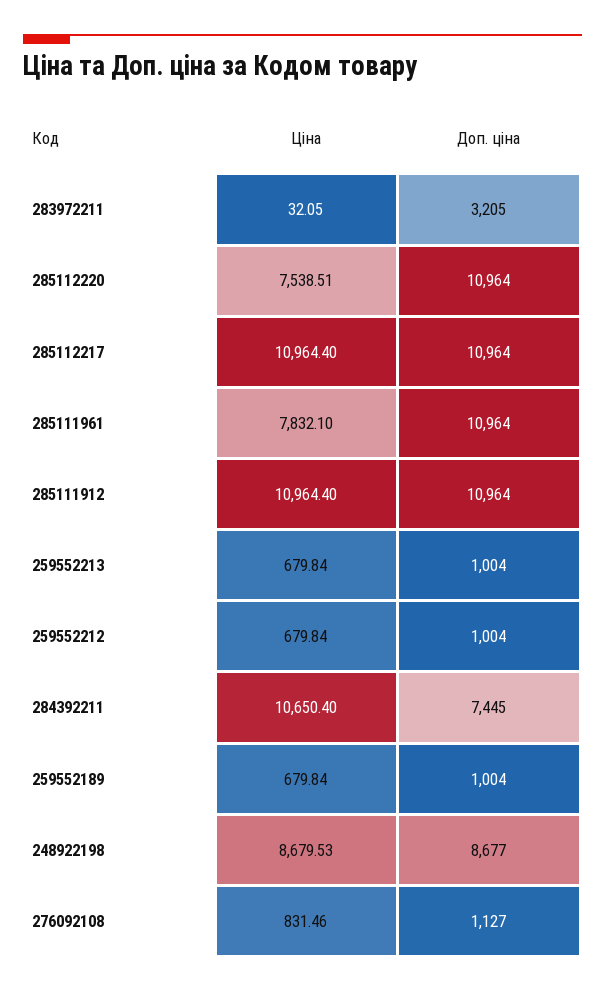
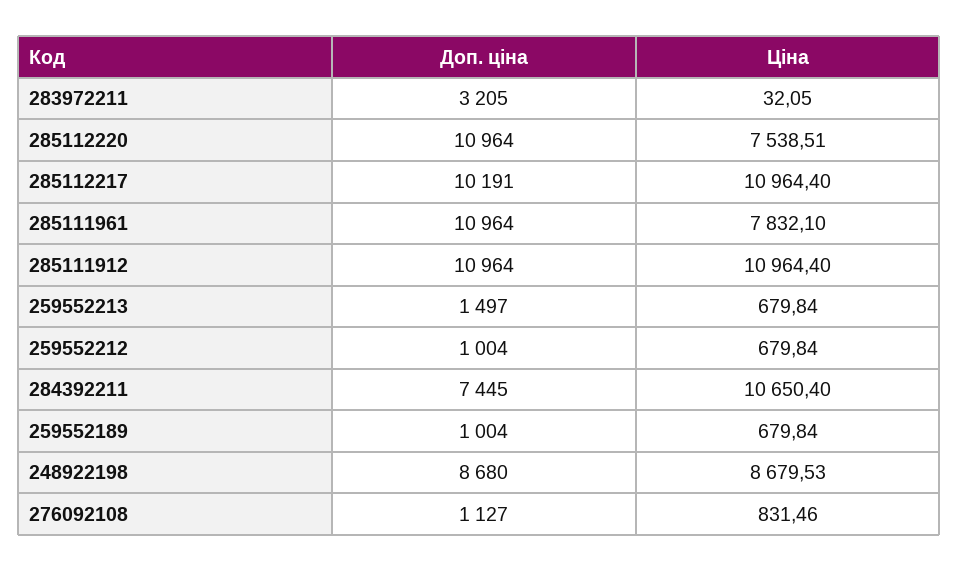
  {
    "Ціна": {
      "283972211": 32.05,
      "285112220": 7538.51,
      "285112217": 10964.4,
      "285111961": 7832.1,
      "285111912": 10964.4,
      "259552213": 679.84,
      "259552212": 679.84,
      "284392211": 10650.4,
      "259552189": 679.84,
      "248922198": 8679.53,
      "276092108": 831.46
    },
    "Доп. ціна": {
      "283972211": 3205,
      "285112220": 10964,
-     "285112217": 10964,
+     "285112217": 10191,
      "285111961": 10964,
      "285111912": 10964,
-     "259552213": 1004,
+     "259552213": 1497,
      "259552212": 1004,
      "284392211": 7445,
      "259552189": 1004,
-     "248922198": 8677,
+     "248922198": 8680,
      "276092108": 1127
    }
  }

